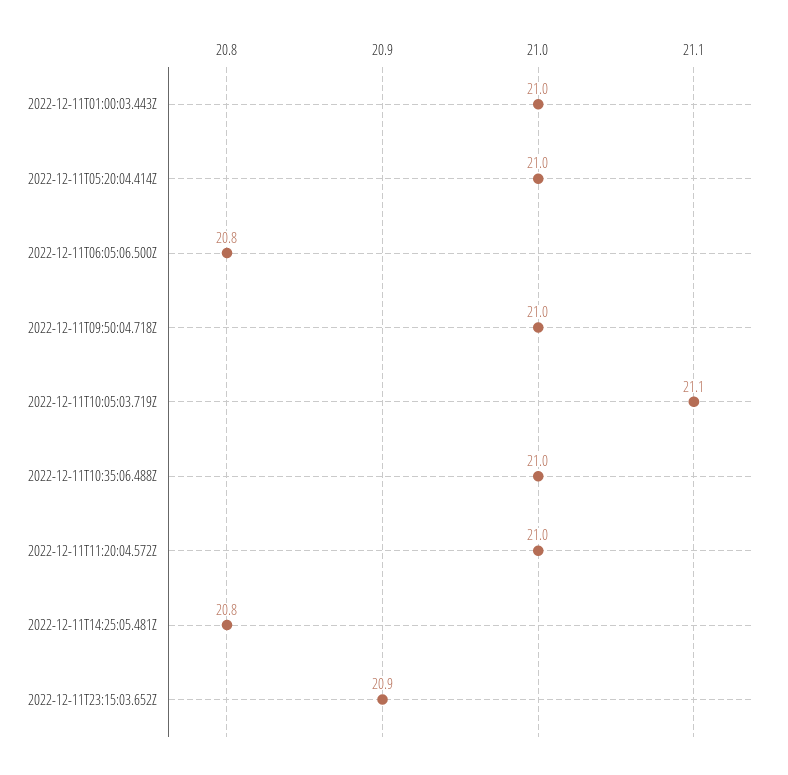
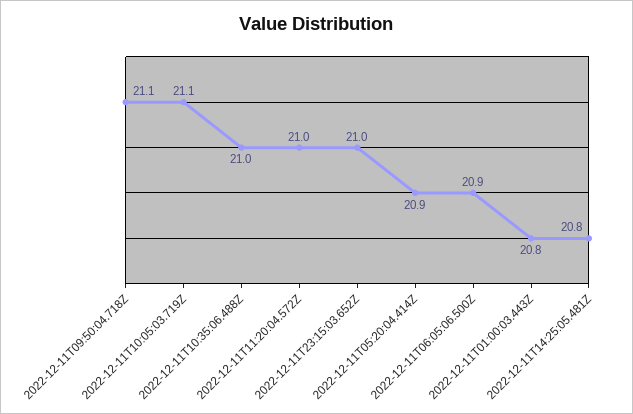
  {
-   "2022-12-11T01:00:03.443Z": 21,
+   "2022-12-11T01:00:03.443Z": 20.8,
-   "2022-12-11T05:20:04.414Z": 21,
+   "2022-12-11T05:20:04.414Z": 20.9,
-   "2022-12-11T06:05:06.500Z": 20.8,
+   "2022-12-11T06:05:06.500Z": 20.9,
-   "2022-12-11T09:50:04.718Z": 21,
+   "2022-12-11T09:50:04.718Z": 21.1,
    "2022-12-11T10:05:03.719Z": 21.1,
    "2022-12-11T10:35:06.488Z": 21,
    "2022-12-11T11:20:04.572Z": 21,
    "2022-12-11T14:25:05.481Z": 20.8,
-   "2022-12-11T23:15:03.652Z": 20.9
+   "2022-12-11T23:15:03.652Z": 21
  }

